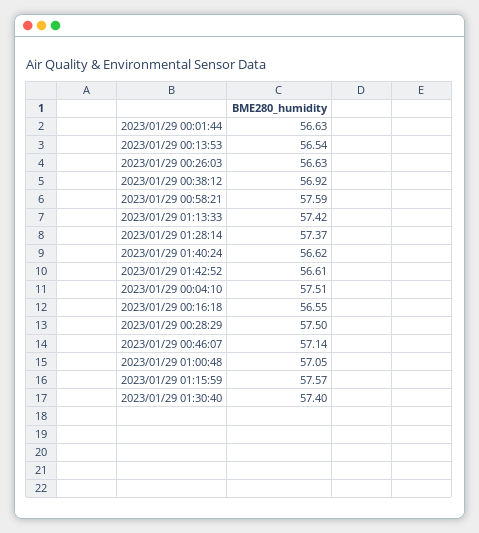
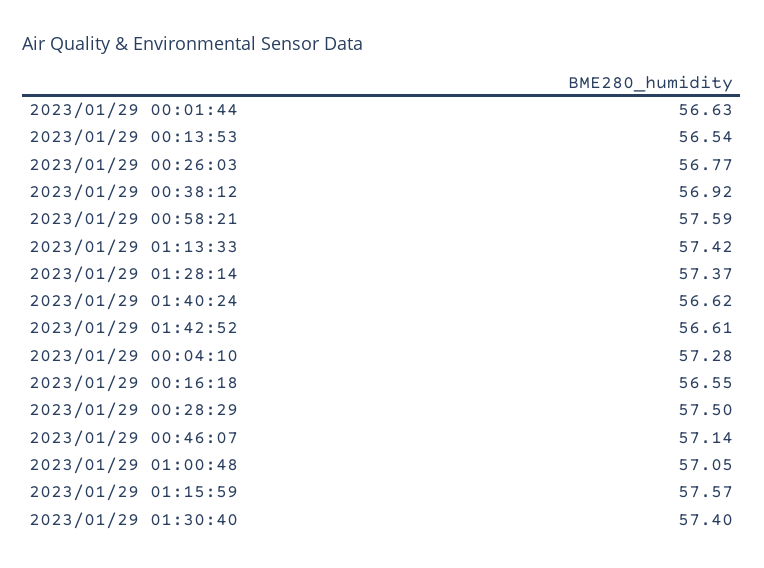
  {
    "2023/01/29 00:01:44": 56.63,
    "2023/01/29 00:13:53": 56.54,
-   "2023/01/29 00:26:03": 56.63,
+   "2023/01/29 00:26:03": 56.77,
    "2023/01/29 00:38:12": 56.92,
    "2023/01/29 00:58:21": 57.59,
    "2023/01/29 01:13:33": 57.42,
    "2023/01/29 01:28:14": 57.37,
    "2023/01/29 01:40:24": 56.62,
    "2023/01/29 01:42:52": 56.61,
-   "2023/01/29 00:04:10": 57.51,
+   "2023/01/29 00:04:10": 57.28,
    "2023/01/29 00:16:18": 56.55,
    "2023/01/29 00:28:29": 57.5,
    "2023/01/29 00:46:07": 57.14,
    "2023/01/29 01:00:48": 57.05,
    "2023/01/29 01:15:59": 57.57,
    "2023/01/29 01:30:40": 57.4
  }

